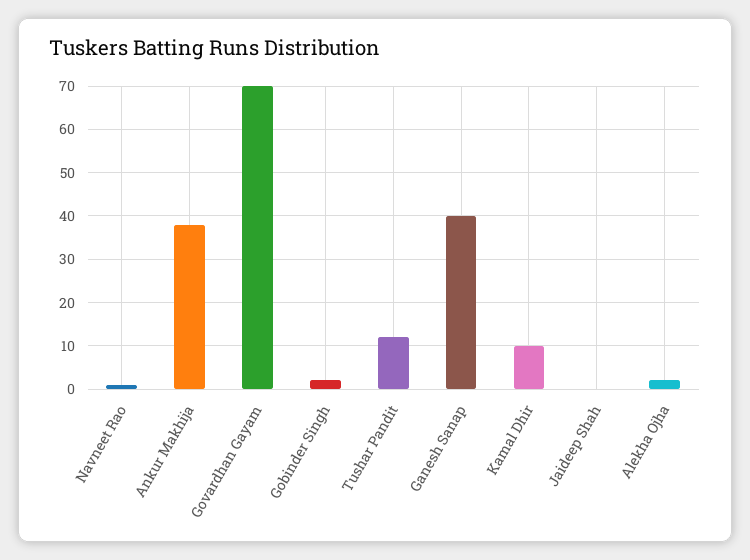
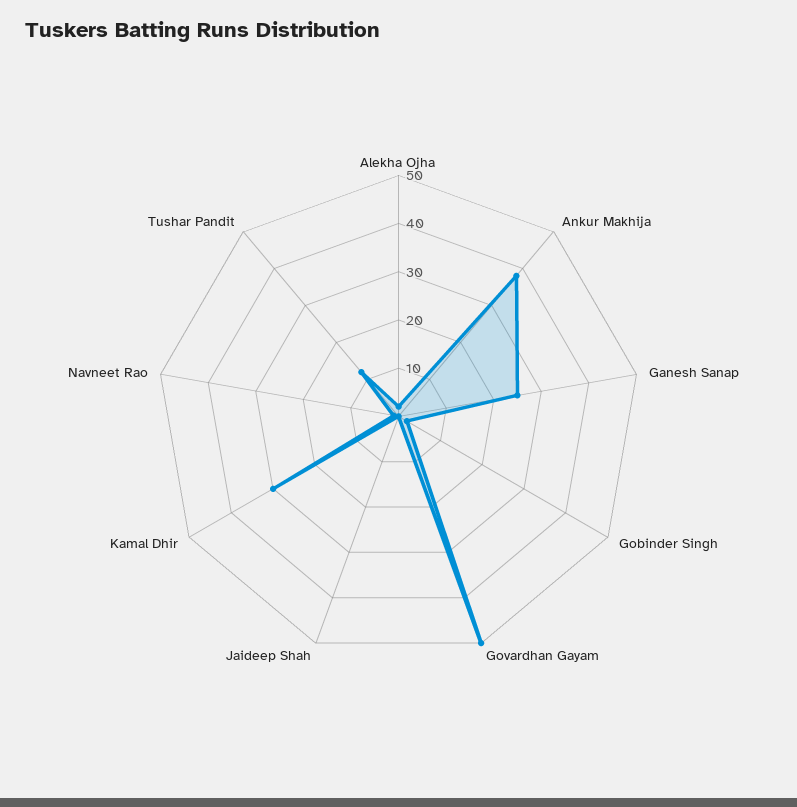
  {
    "Navneet Rao": 0,
    "Ankur Makhija": 40,
-   "Govardhan Gayam": 70,
+   "Govardhan Gayam": 50,
    "Gobinder Singh": 0,
    "Tushar Pandit": 10,
-   "Ganesh Sanap": 40,
+   "Ganesh Sanap": 25,
-   "Kamal Dhir": 10,
+   "Kamal Dhir": 30,
    "Jaideep Shah": 0,
    "Alekha Ojha": 0
  }

